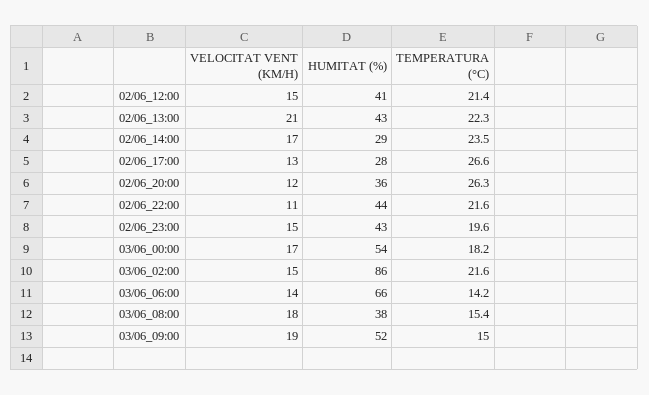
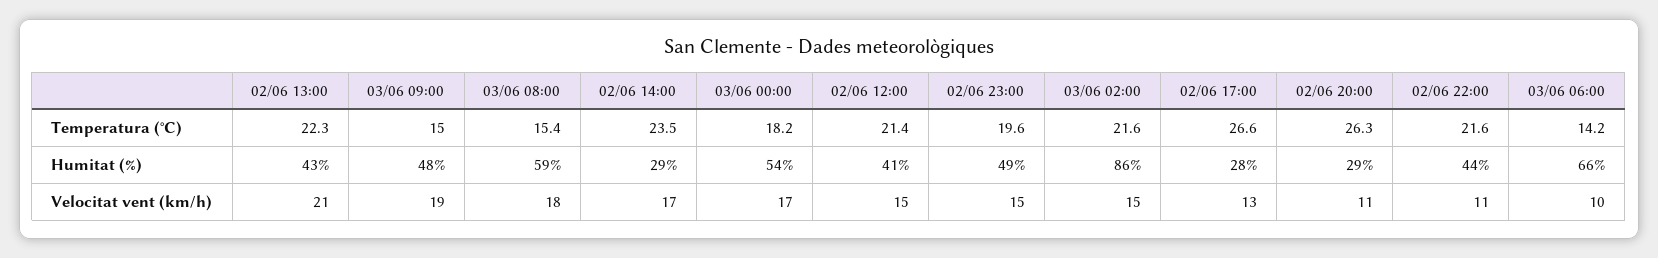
  {
    "VELOCITAT VENT (KM/H)": {
      "02/06_12:00": 15,
      "02/06_13:00": 21,
      "02/06_14:00": 17,
      "02/06_17:00": 13,
-     "02/06_20:00": 12,
+     "02/06_20:00": 11,
      "02/06_22:00": 11,
      "02/06_23:00": 15,
      "03/06_00:00": 17,
      "03/06_02:00": 15,
-     "03/06_06:00": 14,
+     "03/06_06:00": 10,
      "03/06_08:00": 18,
      "03/06_09:00": 19
    },
    "HUMITAT (%)": {
      "02/06_12:00": 41,
      "02/06_13:00": 43,
      "02/06_14:00": 29,
      "02/06_17:00": 28,
-     "02/06_20:00": 36,
+     "02/06_20:00": 29,
      "02/06_22:00": 44,
-     "02/06_23:00": 43,
+     "02/06_23:00": 49,
      "03/06_00:00": 54,
      "03/06_02:00": 86,
      "03/06_06:00": 66,
-     "03/06_08:00": 38,
+     "03/06_08:00": 59,
-     "03/06_09:00": 52
+     "03/06_09:00": 48
    },
    "TEMPERATURA (°C)": {
      "02/06_12:00": 21.4,
      "02/06_13:00": 22.3,
      "02/06_14:00": 23.5,
      "02/06_17:00": 26.6,
      "02/06_20:00": 26.3,
      "02/06_22:00": 21.6,
      "02/06_23:00": 19.6,
      "03/06_00:00": 18.2,
      "03/06_02:00": 21.6,
      "03/06_06:00": 14.2,
      "03/06_08:00": 15.4,
      "03/06_09:00": 15
    }
  }

